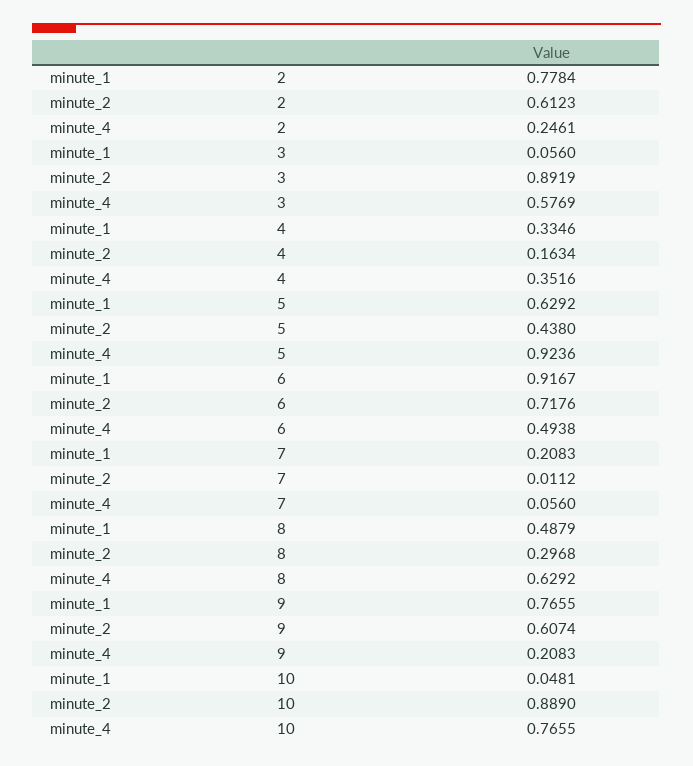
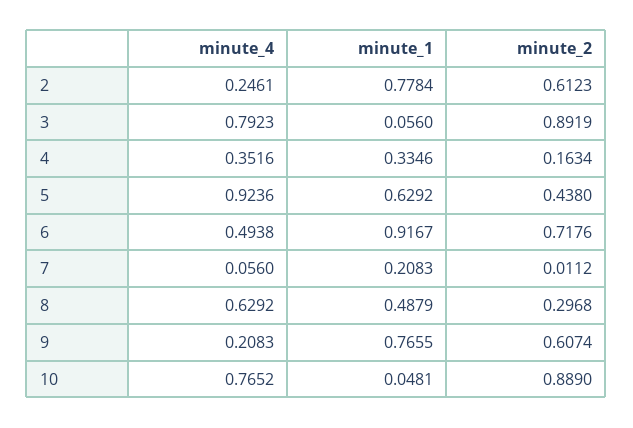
  {
    "minute_1": {
      "2": 0.7784,
      "3": 0.056,
      "4": 0.3346,
      "5": 0.6292,
      "6": 0.9167,
      "7": 0.2083,
      "8": 0.4879,
      "9": 0.7655,
      "10": 0.0481
    },
    "minute_2": {
      "2": 0.6123,
      "3": 0.8919,
      "4": 0.1634,
      "5": 0.438,
      "6": 0.7176,
      "7": 0.0112,
      "8": 0.2968,
      "9": 0.6074,
      "10": 0.889
    },
    "minute_4": {
      "2": 0.2461,
-     "3": 0.5769,
+     "3": 0.7923,
      "4": 0.3516,
      "5": 0.9236,
      "6": 0.4938,
      "7": 0.056,
      "8": 0.6292,
      "9": 0.2083,
-     "10": 0.7655
+     "10": 0.7652
    }
  }

